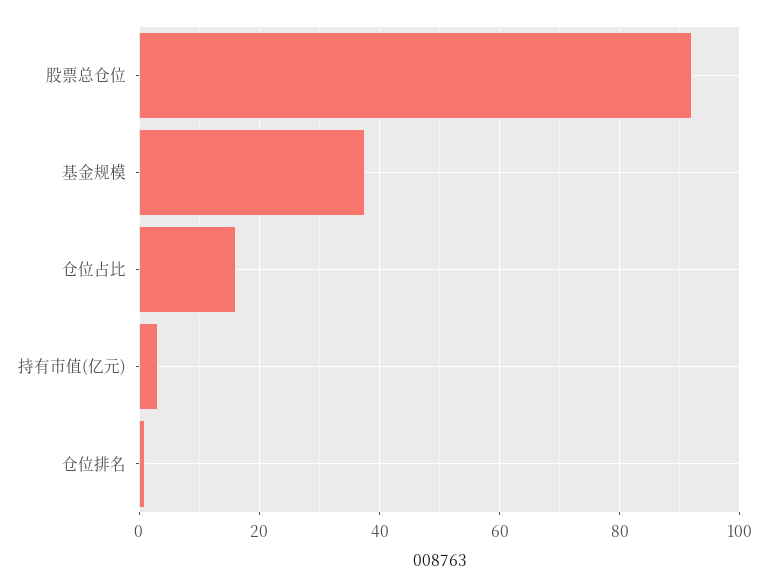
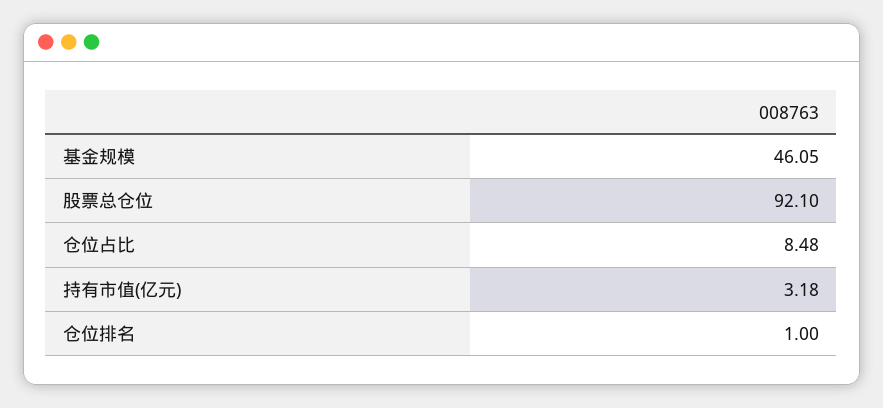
  {
    "股票总仓位": 92.1,
-   "基金规模": 38,
+   "基金规模": 46.05,
-   "仓位占比": 16,
+   "仓位占比": 8.48,
    "持有市值(亿元)": 3.18,
    "仓位排名": 1
  }

